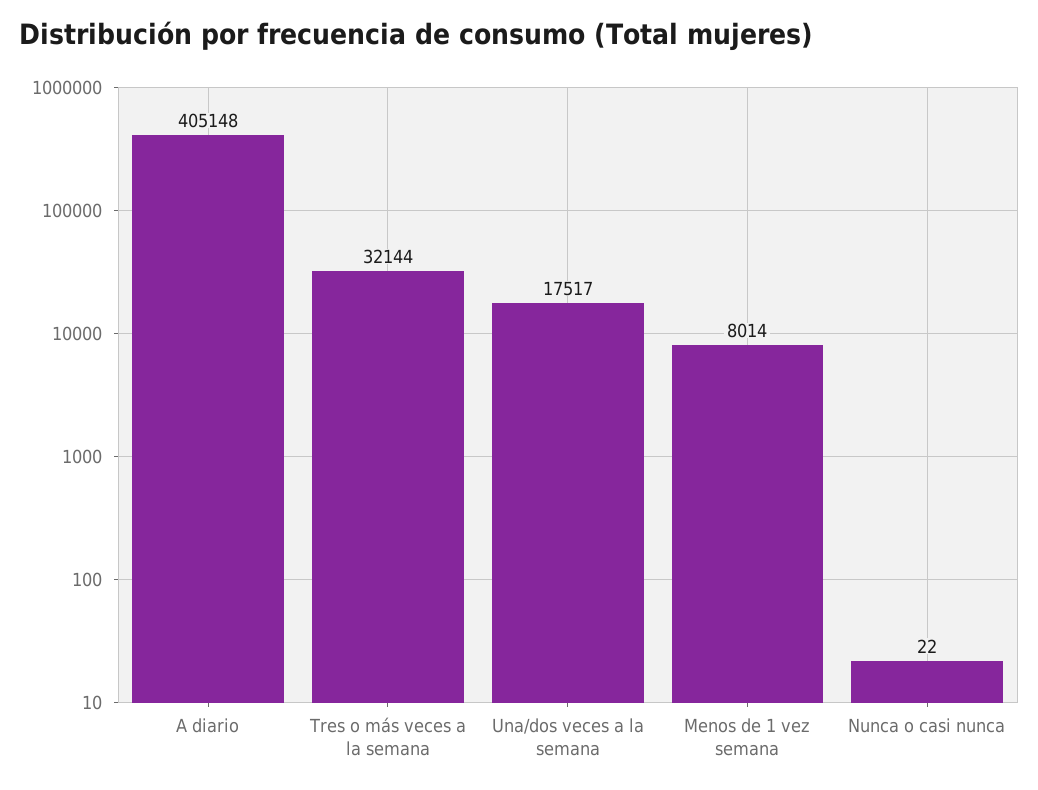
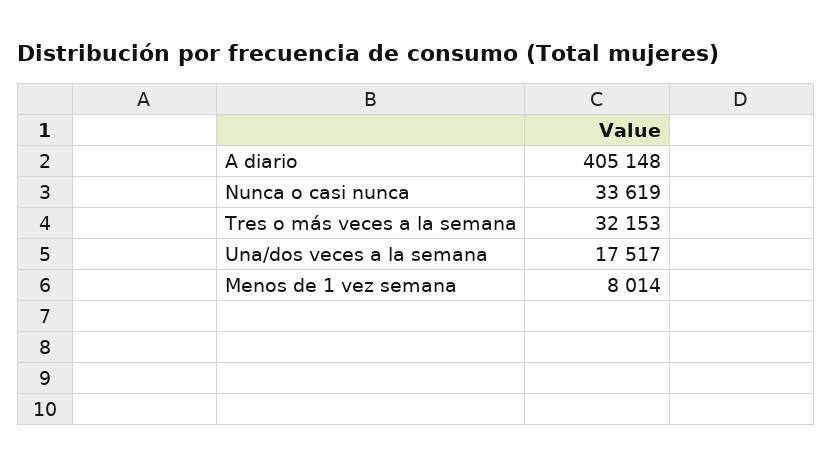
  {
    "A diario": 405148,
-   "Tres o más veces a la semana": 32144,
+   "Tres o más veces a la semana": 32153,
    "Una/dos veces a la semana": 17517,
    "Menos de 1 vez semana": 8014,
-   "Nunca o casi nunca": 22
+   "Nunca o casi nunca": 33619
  }

